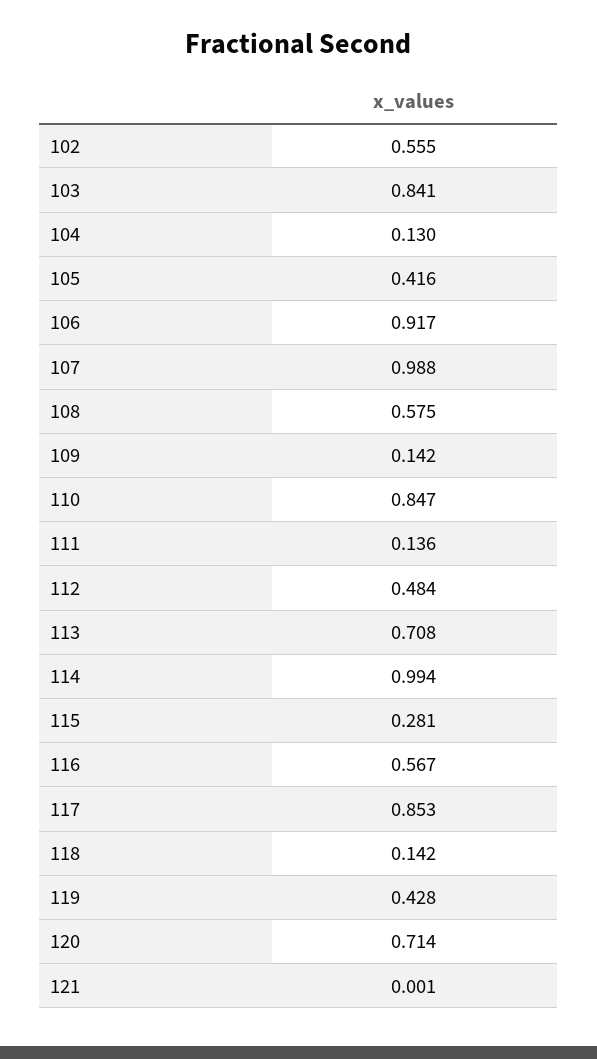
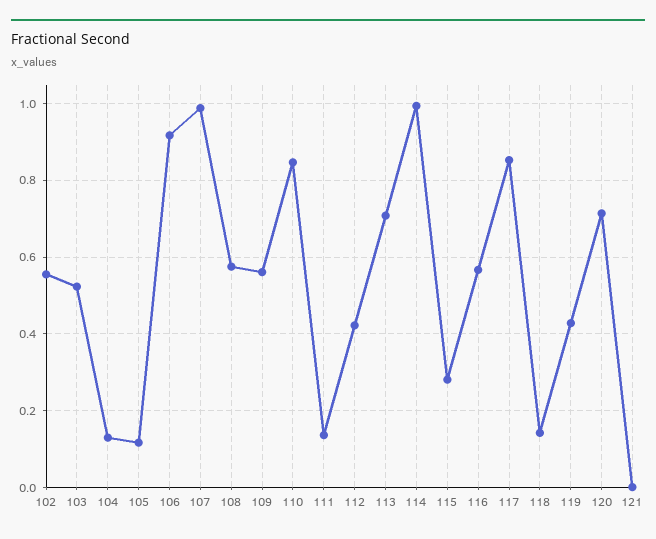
  {
    "102": 0.555,
-   "103": 0.841,
+   "103": 0.52,
    "104": 0.13,
-   "105": 0.416,
+   "105": 0.12,
    "106": 0.917,
    "107": 0.988,
    "108": 0.575,
-   "109": 0.142,
+   "109": 0.56,
    "110": 0.847,
    "111": 0.136,
-   "112": 0.484,
+   "112": 0.42,
    "113": 0.708,
    "114": 0.994,
    "115": 0.281,
    "116": 0.567,
    "117": 0.853,
    "118": 0.142,
    "119": 0.428,
    "120": 0.714,
    "121": 0.001
  }

